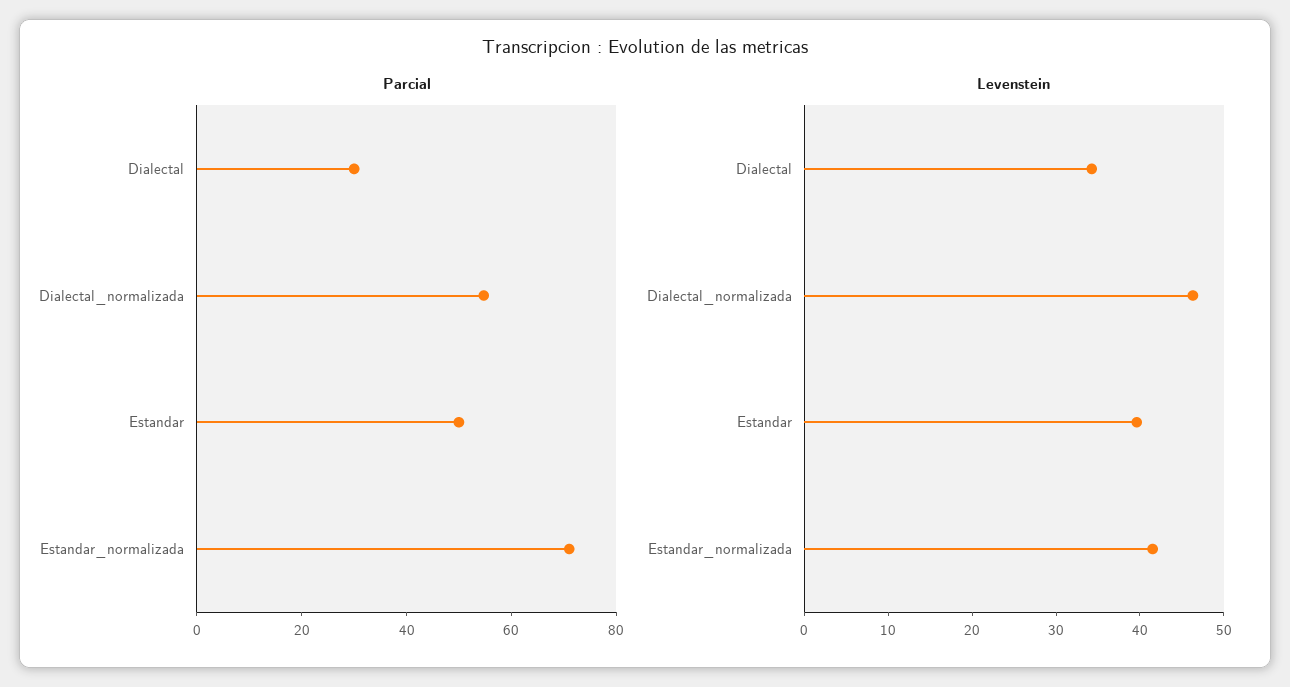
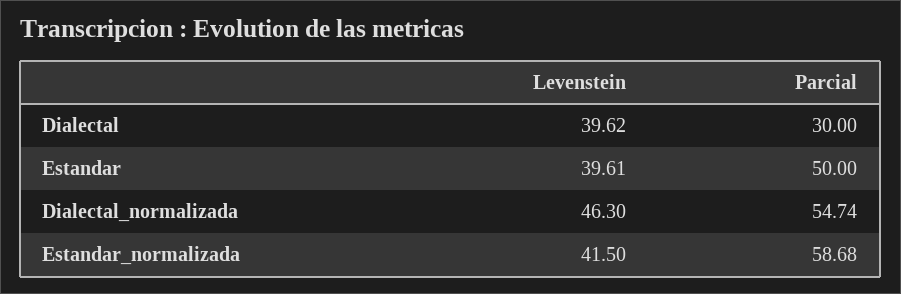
  {
    "Parcial": {
      "Dialectal": 30,
      "Dialectal_normalizada": 54.74,
      "Estandar": 50,
-     "Estandar_normalizada": 70
+     "Estandar_normalizada": 58.68
    },
    "Levenstein": {
-     "Dialectal": 34,
+     "Dialectal": 39.62,
      "Dialectal_normalizada": 46.3,
      "Estandar": 39.61,
      "Estandar_normalizada": 41.5
    }
  }

